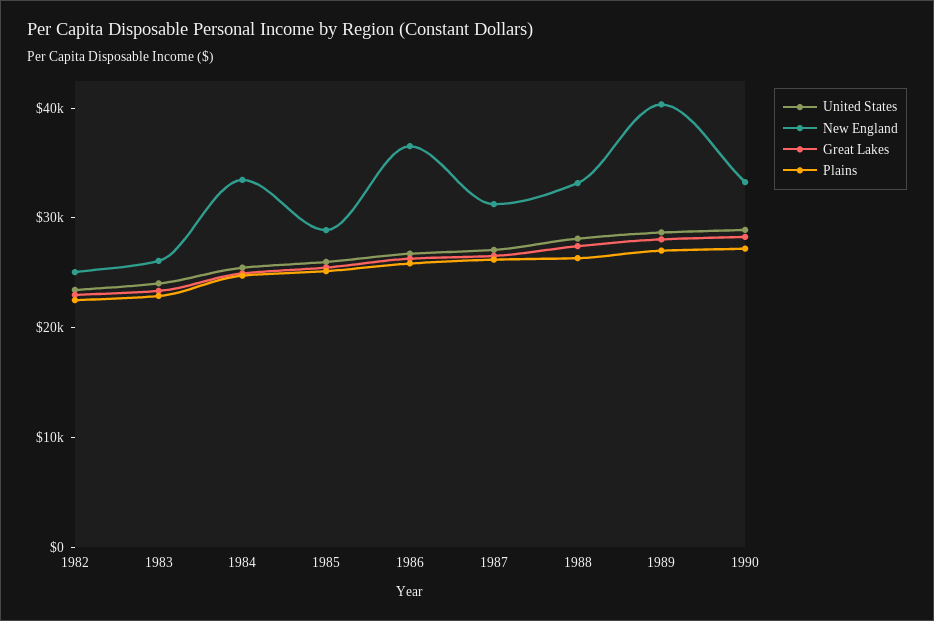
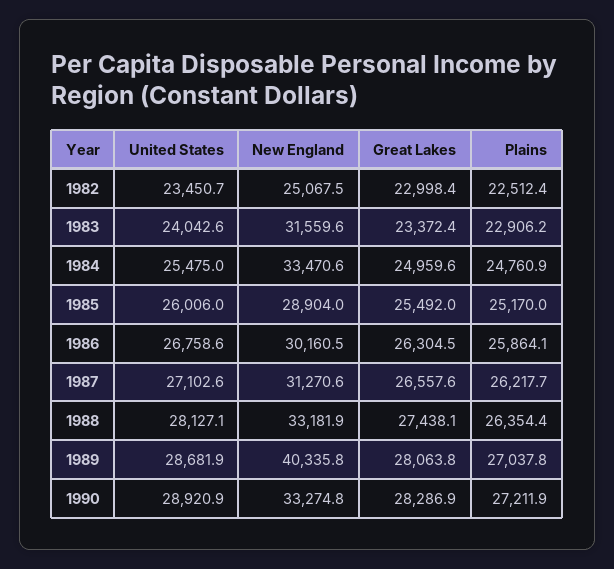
  {
    "United States": {
      "1982": 23450.7,
      "1983": 24042.6,
      "1984": 25475,
      "1985": 26006,
      "1986": 26758.6,
      "1987": 27102.6,
      "1988": 28127.1,
      "1989": 28681.9,
      "1990": 28920.9
    },
    "New England": {
      "1982": 25067.5,
-     "1983": 26000,
+     "1983": 31559.6,
      "1984": 33470.6,
      "1985": 28904,
-     "1986": 36000,
+     "1986": 30160.5,
      "1987": 31270.6,
      "1988": 33181.9,
      "1989": 40335.8,
      "1990": 33274.8
    },
    "Great Lakes": {
      "1982": 22998.4,
      "1983": 23372.4,
      "1984": 24959.6,
      "1985": 25492,
      "1986": 26304.5,
      "1987": 26557.6,
      "1988": 27438.1,
      "1989": 28063.8,
      "1990": 28286.9
    },
    "Plains": {
      "1982": 22512.4,
      "1983": 22906.2,
      "1984": 24760.9,
      "1985": 25170,
      "1986": 25864.1,
      "1987": 26217.7,
      "1988": 26354.4,
      "1989": 27037.8,
      "1990": 27211.9
    }
  }

